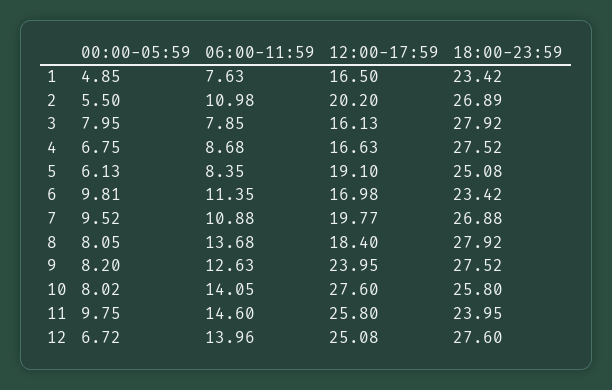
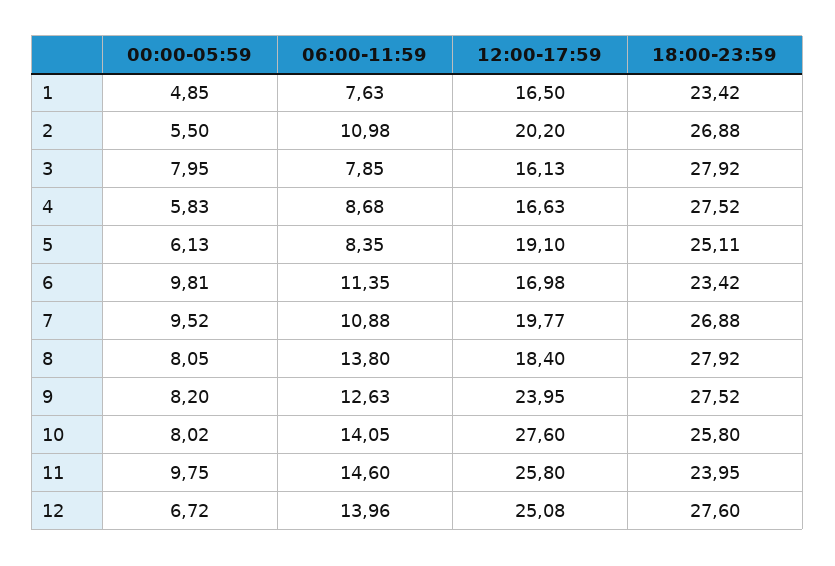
  {
    "00:00-05:59": {
      "1": 4.85,
      "2": 5.5,
      "3": 7.95,
-     "4": 6.75,
+     "4": 5.83,
      "5": 6.13,
      "6": 9.81,
      "7": 9.52,
      "8": 8.05,
      "9": 8.2,
      "10": 8.02,
      "11": 9.75,
      "12": 6.72
    },
    "06:00-11:59": {
      "1": 7.63,
      "2": 10.98,
      "3": 7.85,
      "4": 8.68,
      "5": 8.35,
      "6": 11.35,
      "7": 10.88,
-     "8": 13.68,
+     "8": 13.8,
      "9": 12.63,
      "10": 14.05,
      "11": 14.6,
      "12": 13.96
    },
    "12:00-17:59": {
      "1": 16.5,
      "2": 20.2,
      "3": 16.13,
      "4": 16.63,
      "5": 19.1,
      "6": 16.98,
      "7": 19.77,
      "8": 18.4,
      "9": 23.95,
      "10": 27.6,
      "11": 25.8,
      "12": 25.08
    },
    "18:00-23:59": {
      "1": 23.42,
-     "2": 26.89,
+     "2": 26.88,
      "3": 27.92,
      "4": 27.52,
-     "5": 25.08,
+     "5": 25.11,
      "6": 23.42,
      "7": 26.88,
      "8": 27.92,
      "9": 27.52,
      "10": 25.8,
      "11": 23.95,
      "12": 27.6
    }
  }

